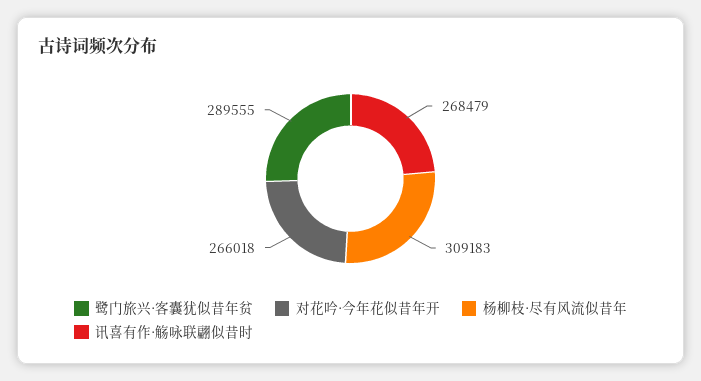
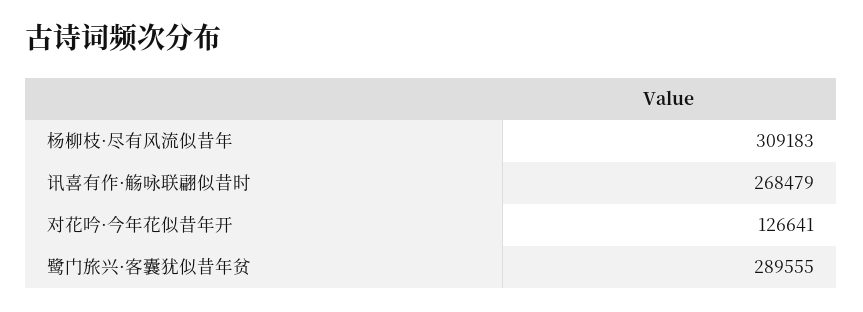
  {
    "鹭门旅兴·客囊犹似昔年贫": 289555,
-   "对花吟·今年花似昔年开": 266018,
+   "对花吟·今年花似昔年开": 126641,
    "杨柳枝·尽有风流似昔年": 309183,
    "讯喜有作·觞咏联翩似昔时": 268479
  }

